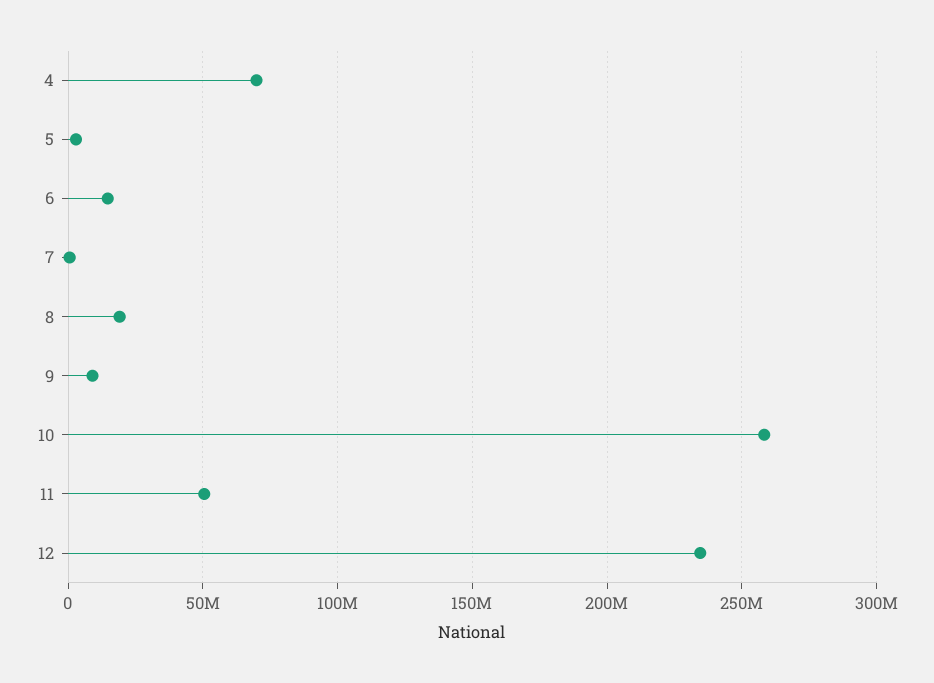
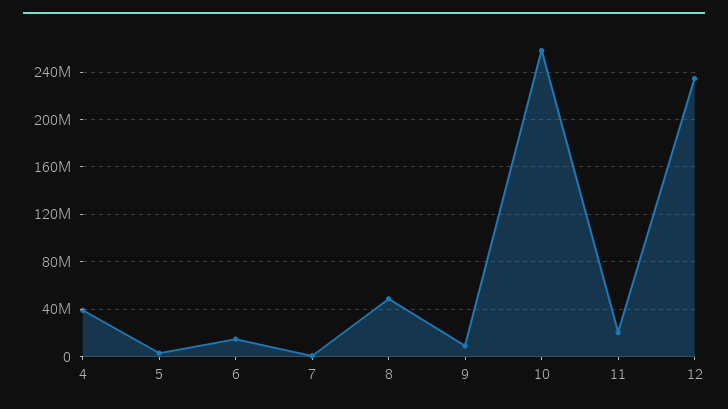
  {
-   "4": 70000000,
+   "4": 40000000,
    "5": 5000000,
    "6": 15000000,
    "7": 0,
-   "8": 20000000,
+   "8": 50000000,
    "9": 10000000,
    "10": 260000000,
-   "11": 50000000,
+   "11": 20000000,
    "12": 235000000
  }

